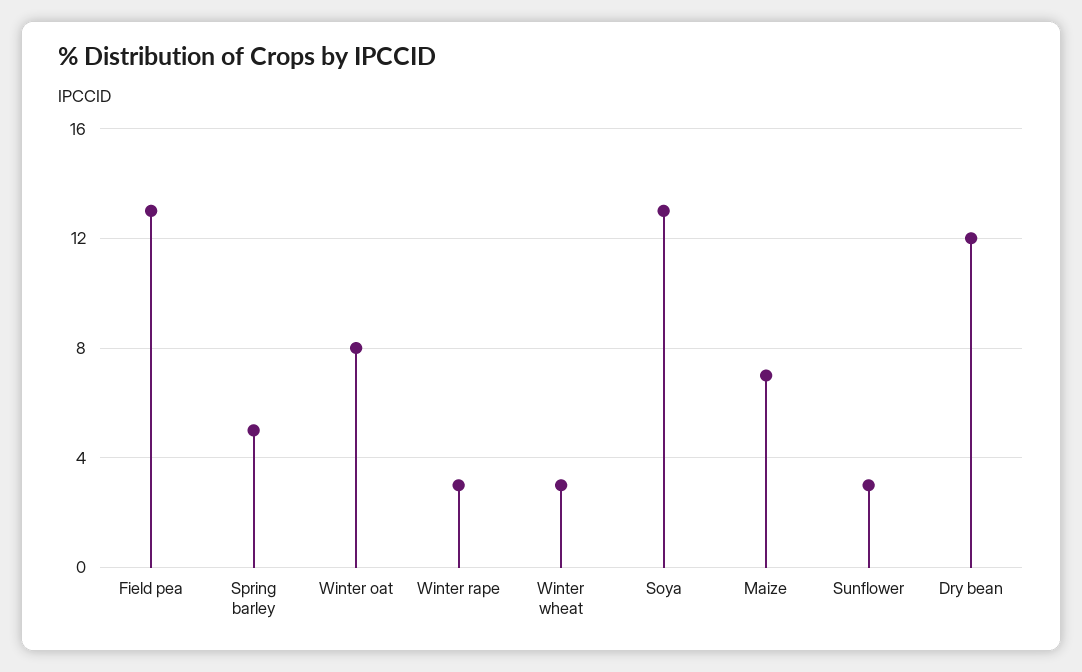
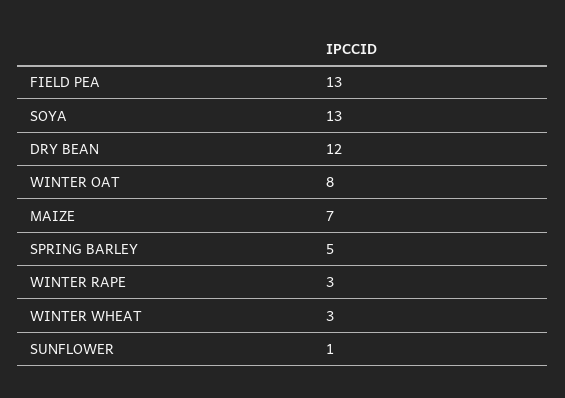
  {
    "Field pea": 13,
    "Spring barley": 5,
    "Winter oat": 8,
    "Winter rape": 3,
    "Winter wheat": 3,
    "Soya": 13,
    "Maize": 7,
-   "Sunflower": 3,
+   "Sunflower": 1,
    "Dry bean": 12
  }

